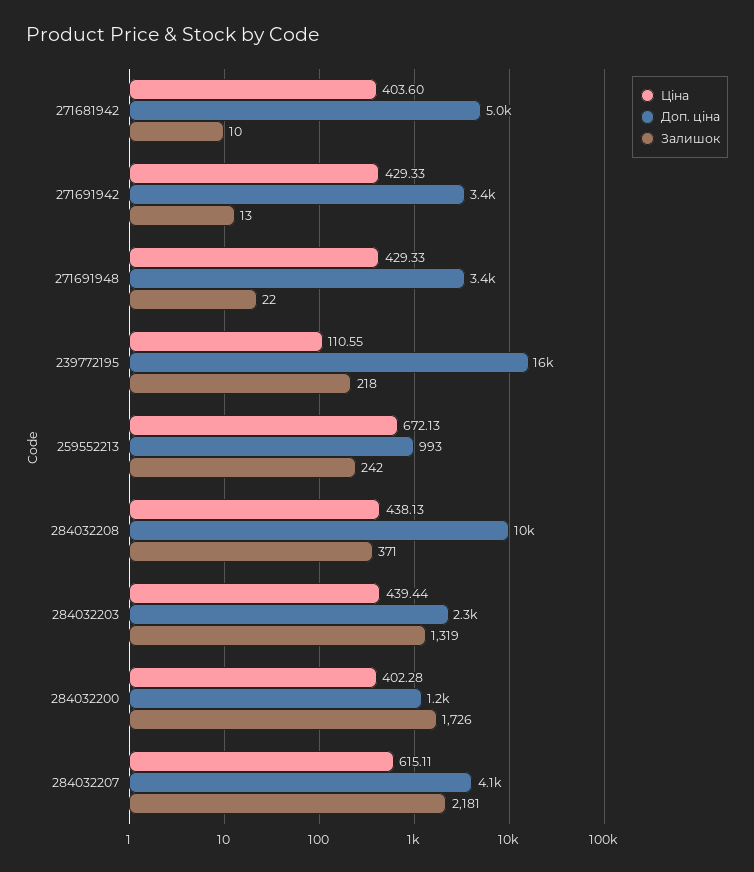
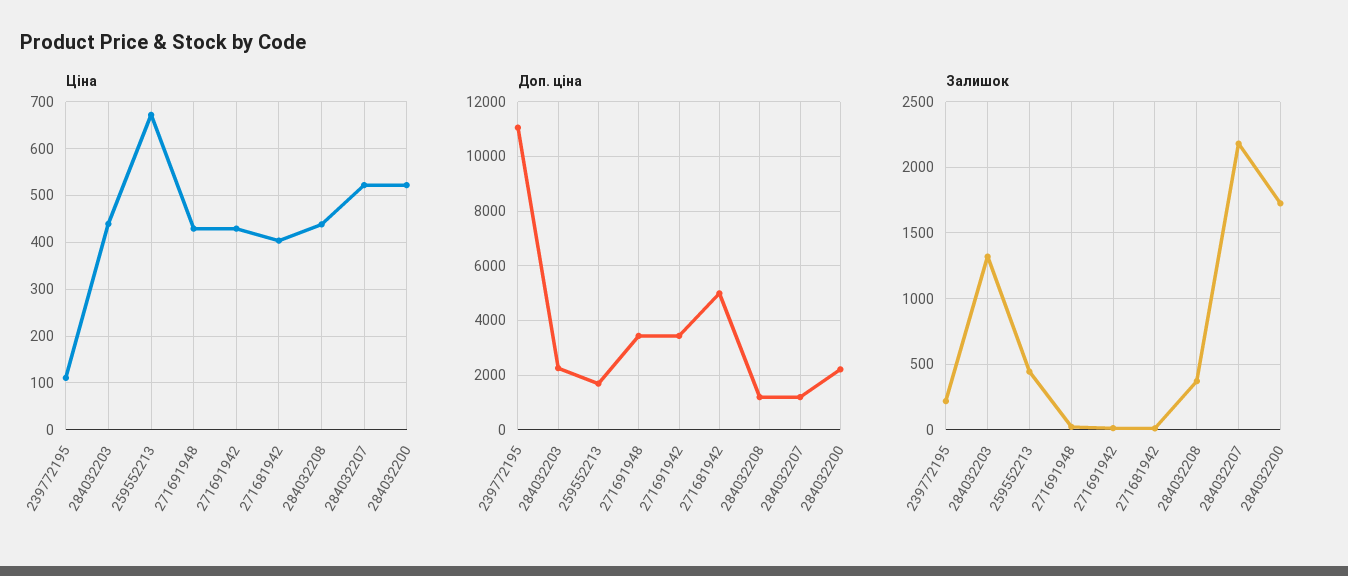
  {
    "Ціна": {
      "271681942": 403.6,
      "271691942": 429.33,
      "271691948": 429.33,
      "239772195": 110.55,
      "259552213": 672.13,
      "284032208": 438.13,
      "284032203": 439.44,
-     "284032200": 402.28,
+     "284032200": 520,
-     "284032207": 615.11
+     "284032207": 520
    },
    "Доп. ціна": {
      "271681942": 5000,
      "271691942": 3400,
      "271691948": 3400,
-     "239772195": 16000,
+     "239772195": 11000,
-     "259552213": 993,
+     "259552213": 1750,
-     "284032208": 10000,
+     "284032208": 1250,
      "284032203": 2300,
-     "284032200": 1200,
+     "284032200": 2250,
-     "284032207": 4100
+     "284032207": 1250
    },
    "Залишок": {
      "271681942": 10,
      "271691942": 13,
      "271691948": 22,
      "239772195": 218,
-     "259552213": 242,
+     "259552213": 450,
      "284032208": 371,
      "284032203": 1319,
      "284032200": 1726,
      "284032207": 2181
    }
  }

